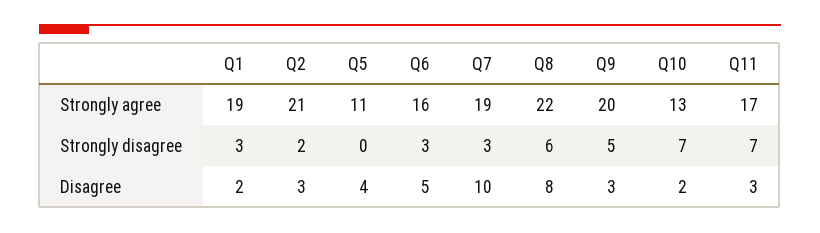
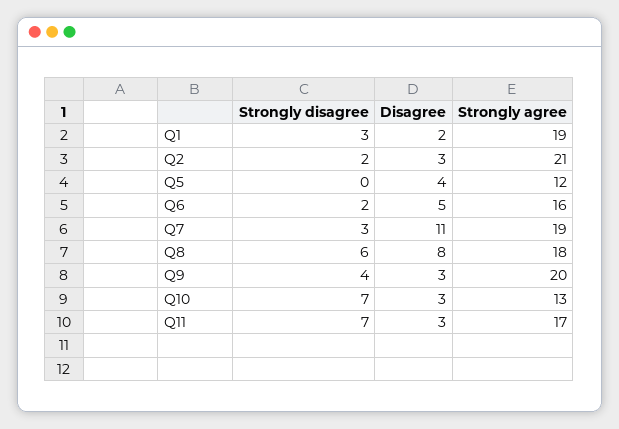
  {
    "Q1": {
      "Strongly agree": 19,
      "Strongly disagree": 3,
      "Disagree": 2
    },
    "Q2": {
      "Strongly agree": 21,
      "Strongly disagree": 2,
      "Disagree": 3
    },
    "Q5": {
-     "Strongly agree": 11,
+     "Strongly agree": 12,
      "Strongly disagree": 0,
      "Disagree": 4
    },
    "Q6": {
      "Strongly agree": 16,
-     "Strongly disagree": 3,
+     "Strongly disagree": 2,
      "Disagree": 5
    },
    "Q7": {
      "Strongly agree": 19,
      "Strongly disagree": 3,
-     "Disagree": 10
+     "Disagree": 11
    },
    "Q8": {
-     "Strongly agree": 22,
+     "Strongly agree": 18,
      "Strongly disagree": 6,
      "Disagree": 8
    },
    "Q9": {
      "Strongly agree": 20,
-     "Strongly disagree": 5,
+     "Strongly disagree": 4,
      "Disagree": 3
    },
    "Q10": {
      "Strongly agree": 13,
      "Strongly disagree": 7,
-     "Disagree": 2
+     "Disagree": 3
    },
    "Q11": {
      "Strongly agree": 17,
      "Strongly disagree": 7,
      "Disagree": 3
    }
  }

